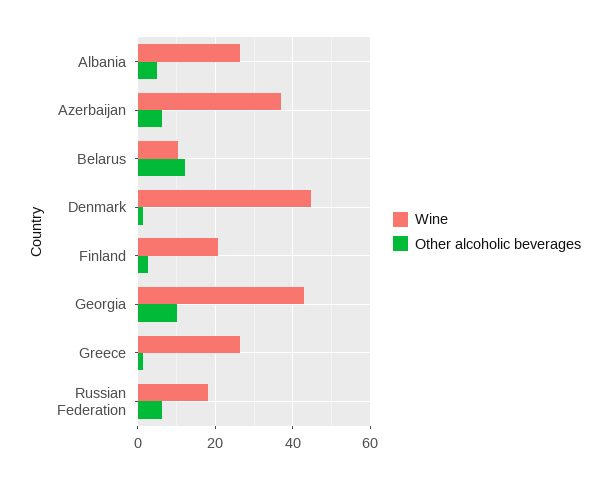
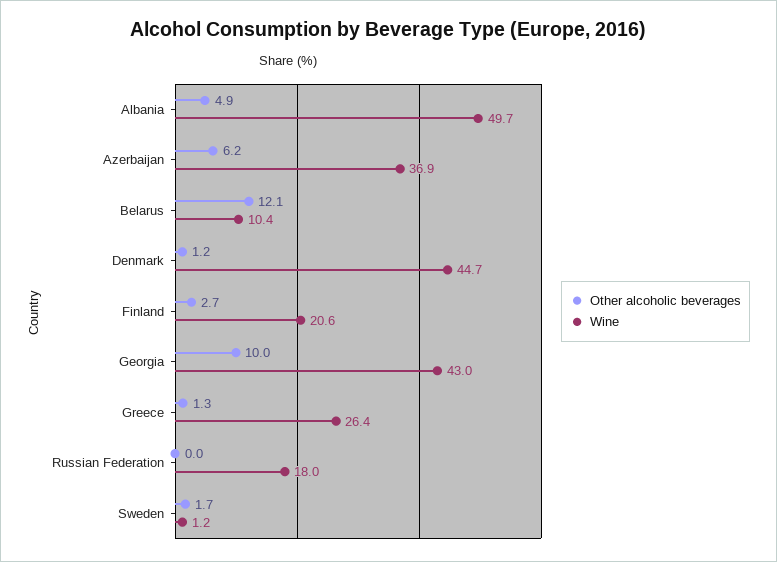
  {
    "Wine": {
-     "Albania": 26,
+     "Albania": 49.7,
      "Azerbaijan": 36.9,
      "Belarus": 10.4,
      "Denmark": 44.7,
      "Finland": 20.6,
      "Georgia": 43,
      "Greece": 26.4,
-     "Russian Federation": 18
+     "Russian Federation": 18,
+     "Sweden": 1.2
    },
    "Other alcoholic beverages": {
      "Albania": 4.9,
      "Azerbaijan": 6.2,
      "Belarus": 12.1,
      "Denmark": 1.2,
      "Finland": 2.7,
      "Georgia": 10,
      "Greece": 1.3,
-     "Russian Federation": 6
+     "Russian Federation": 0,
+     "Sweden": 1.7
    }
  }

